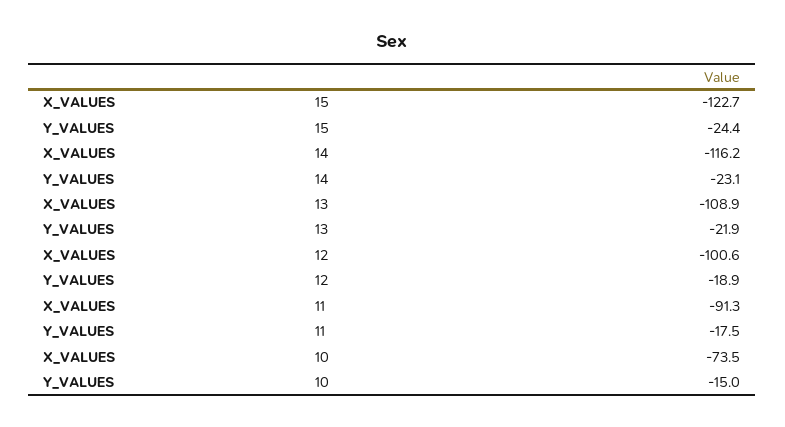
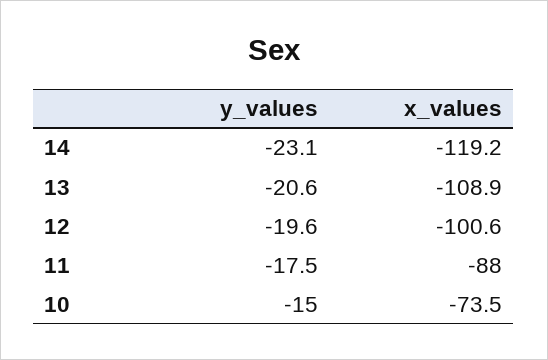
  {
    "X_VALUES": {
-     "15": -122.7,
-     "14": -116.2,
+     "14": -119.2,
      "13": -108.9,
      "12": -100.6,
-     "11": -91.3,
+     "11": -88,
      "10": -73.5
    },
    "Y_VALUES": {
-     "15": -24.4,
      "14": -23.1,
-     "13": -21.9,
+     "13": -20.6,
-     "12": -18.9,
+     "12": -19.6,
      "11": -17.5,
      "10": -15
    }
  }

